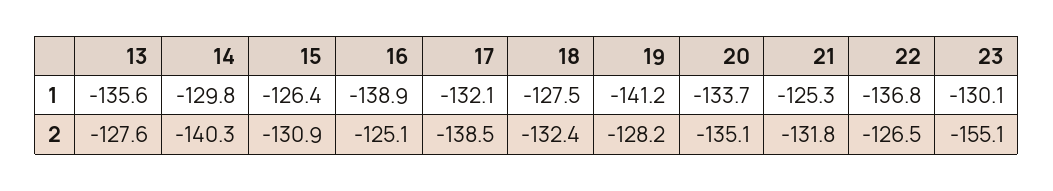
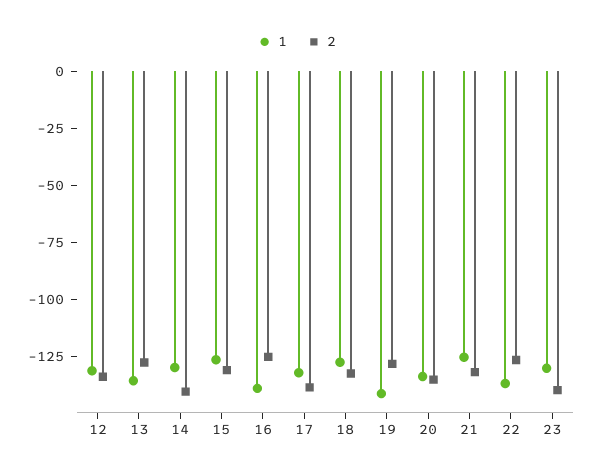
  {
    "1": {
      "13": -135.6,
      "14": -129.8,
      "15": -126.4,
      "16": -138.9,
      "17": -132.1,
      "18": -127.5,
      "19": -141.2,
      "20": -133.7,
      "21": -125.3,
      "22": -136.8,
-     "23": -130.1
+     "23": -130.1,
+     "12": -130
    },
    "2": {
      "13": -127.6,
      "14": -140.3,
      "15": -130.9,
      "16": -125.1,
      "17": -138.5,
      "18": -132.4,
      "19": -128.2,
      "20": -135.1,
      "21": -131.8,
      "22": -126.5,
-     "23": -155.1
+     "23": -140,
+     "12": -135
    }
  }

